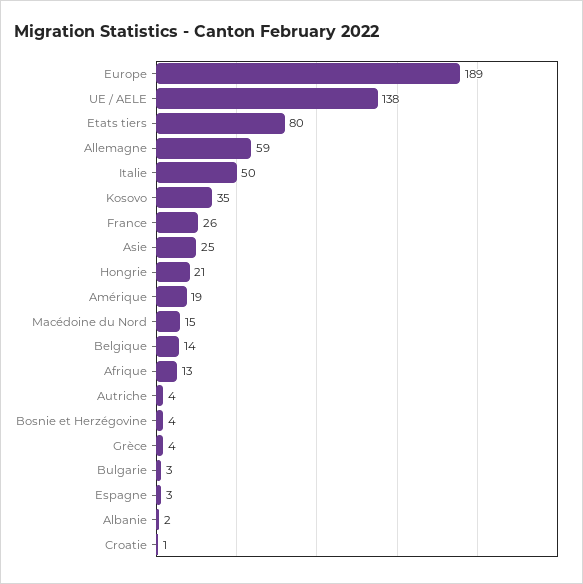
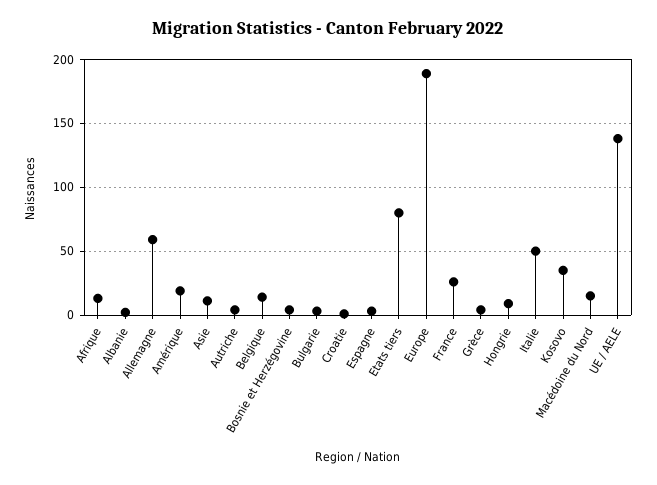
  {
    "Europe": 189,
    "UE / AELE": 138,
    "Etats tiers": 80,
    "Allemagne": 59,
    "Italie": 50,
    "Kosovo": 35,
    "France": 26,
-   "Asie": 25,
+   "Asie": 10,
-   "Hongrie": 21,
+   "Hongrie": 10,
    "Amérique": 19,
    "Macédoine du Nord": 15,
    "Belgique": 14,
    "Afrique": 13,
    "Autriche": 4,
    "Bosnie et Herzégovine": 4,
    "Grèce": 4,
    "Bulgarie": 3,
    "Espagne": 3,
    "Albanie": 2,
    "Croatie": 1
  }

